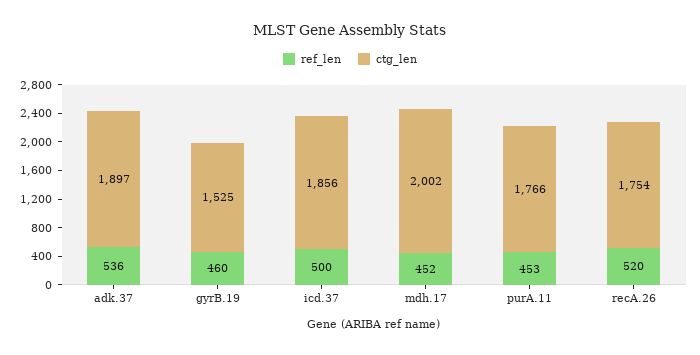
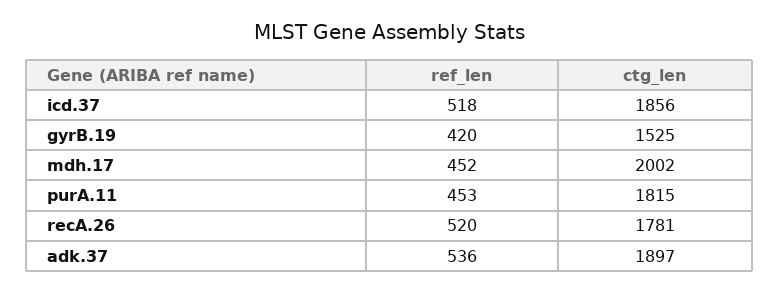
  {
    "ref_len": {
      "adk.37": 536,
-     "gyrB.19": 460,
+     "gyrB.19": 420,
-     "icd.37": 500,
+     "icd.37": 518,
      "mdh.17": 452,
      "purA.11": 453,
      "recA.26": 520
    },
    "ctg_len": {
      "adk.37": 1897,
      "gyrB.19": 1525,
      "icd.37": 1856,
      "mdh.17": 2002,
-     "purA.11": 1766,
+     "purA.11": 1815,
-     "recA.26": 1754
+     "recA.26": 1781
    }
  }

